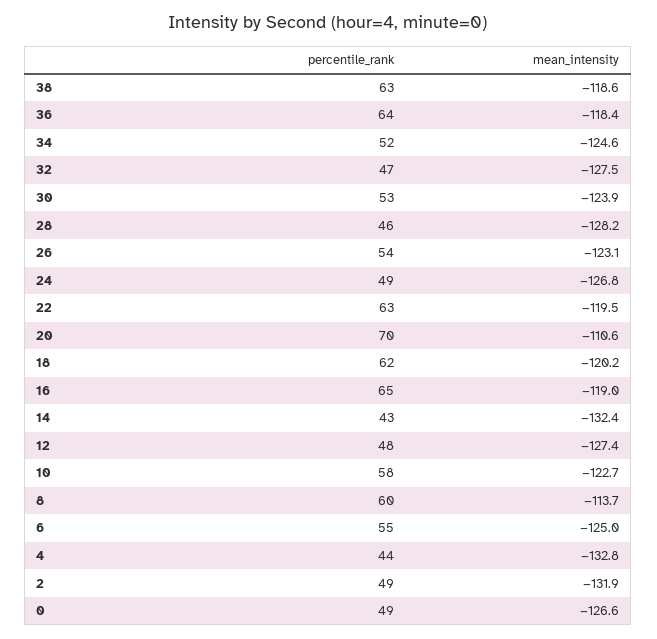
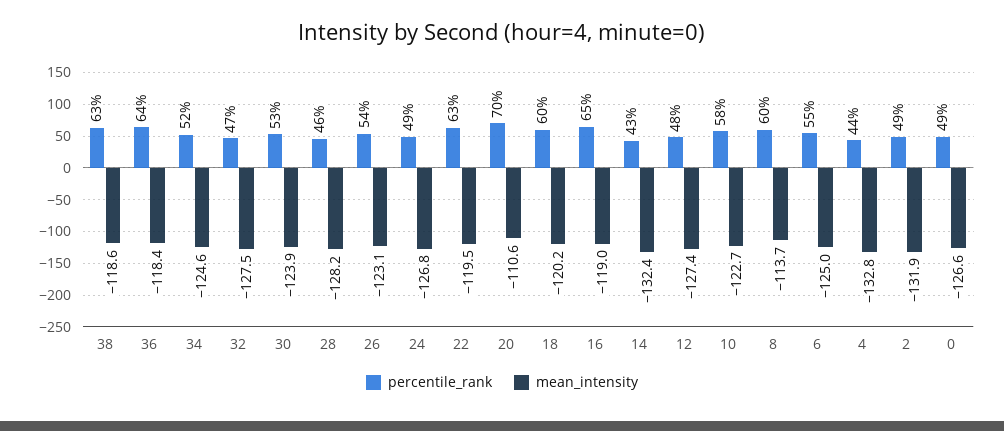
  {
    "percentile_rank": {
      "38": 63,
      "36": 64,
      "34": 52,
      "32": 47,
      "30": 53,
      "28": 46,
      "26": 54,
      "24": 49,
      "22": 63,
      "20": 70,
-     "18": 62,
+     "18": 60,
      "16": 65,
      "14": 43,
      "12": 48,
      "10": 58,
      "8": 60,
      "6": 55,
      "4": 44,
      "2": 49,
      "0": 49
    },
    "mean_intensity": {
      "38": -118.6,
      "36": -118.4,
      "34": -124.6,
      "32": -127.5,
      "30": -123.9,
      "28": -128.2,
      "26": -123.1,
      "24": -126.8,
      "22": -119.5,
      "20": -110.6,
      "18": -120.2,
      "16": -119,
      "14": -132.4,
      "12": -127.4,
      "10": -122.7,
      "8": -113.7,
      "6": -125,
      "4": -132.8,
      "2": -131.9,
      "0": -126.6
    }
  }

